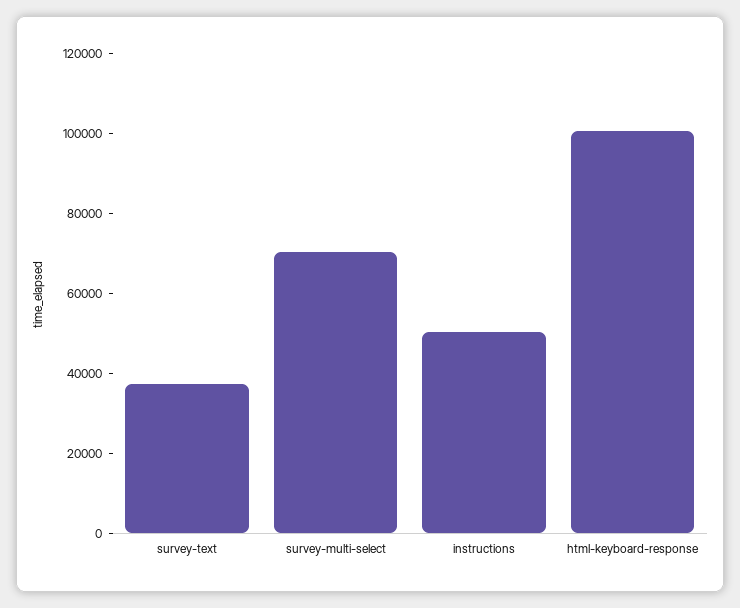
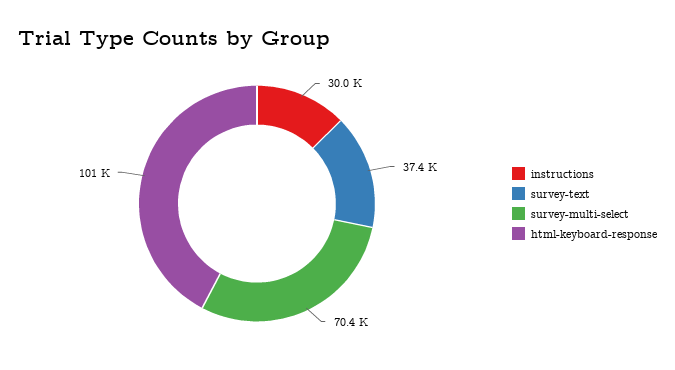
  {
    "survey-text": 37400,
    "survey-multi-select": 70400,
-   "instructions": 50000,
+   "instructions": 30000,
    "html-keyboard-response": 101000
  }

